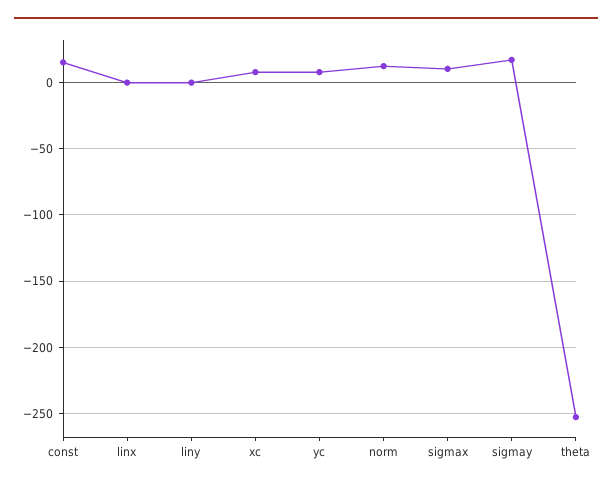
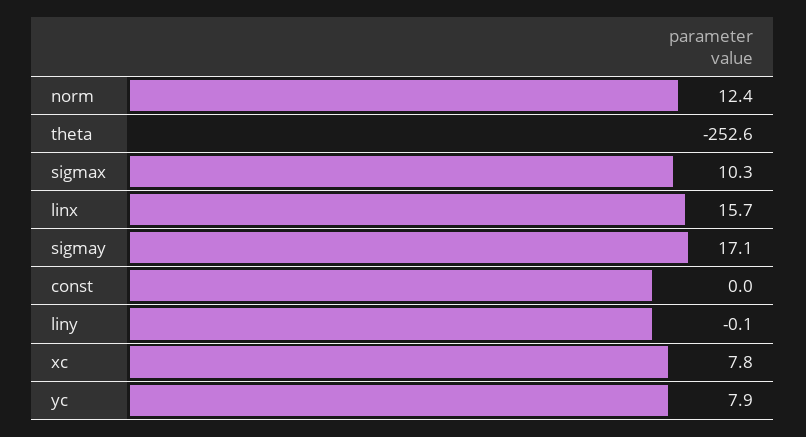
  {
-   "const": 15,
+   "const": 0,
-   "linx": 0,
+   "linx": 15.7,
    "liny": -0.1,
    "xc": 7.8,
    "yc": 7.9,
    "norm": 12.4,
    "sigmax": 10.3,
    "sigmay": 17.1,
    "theta": -252.6
  }

